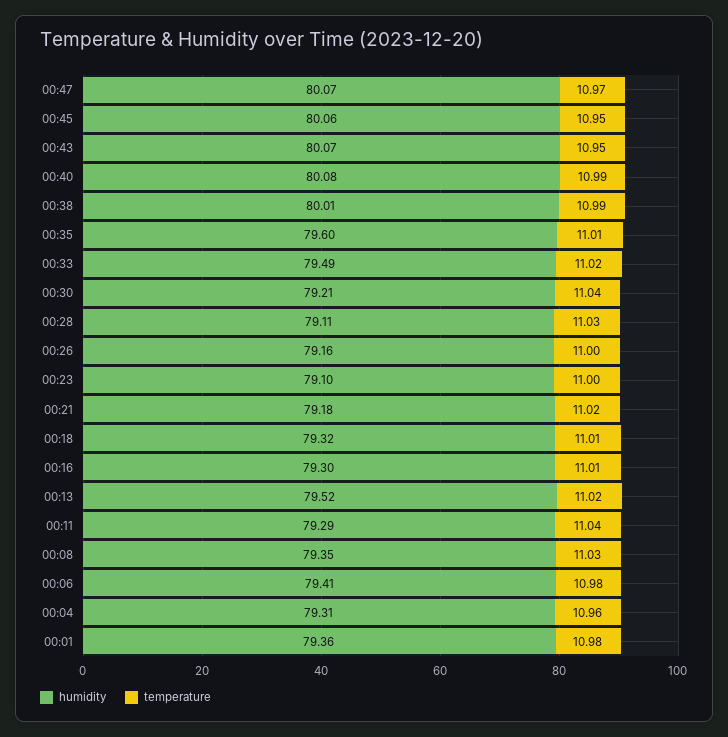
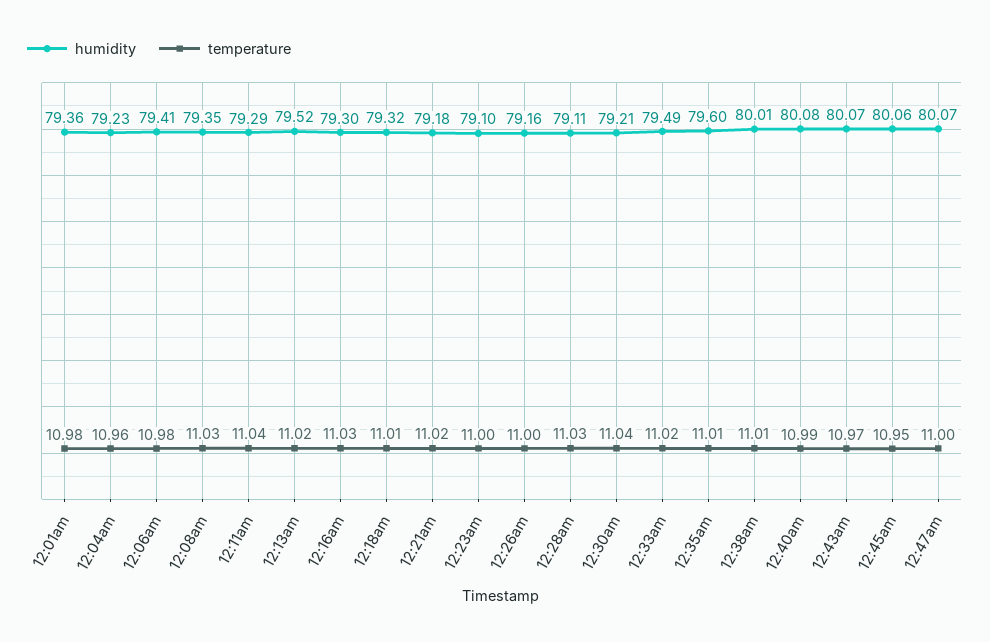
  {
    "humidity": {
      "00:47": 80.07,
      "00:45": 80.06,
      "00:43": 80.07,
      "00:40": 80.08,
      "00:38": 80.01,
      "00:35": 79.6,
      "00:33": 79.49,
      "00:30": 79.21,
      "00:28": 79.11,
      "00:26": 79.16,
      "00:23": 79.1,
      "00:21": 79.18,
      "00:18": 79.32,
      "00:16": 79.3,
      "00:13": 79.52,
      "00:11": 79.29,
      "00:08": 79.35,
      "00:06": 79.41,
-     "00:04": 79.31,
+     "00:04": 79.23,
      "00:01": 79.36
    },
    "temperature": {
-     "00:47": 10.97,
+     "00:47": 11,
      "00:45": 10.95,
-     "00:43": 10.95,
+     "00:43": 10.97,
      "00:40": 10.99,
-     "00:38": 10.99,
+     "00:38": 11.01,
      "00:35": 11.01,
      "00:33": 11.02,
      "00:30": 11.04,
      "00:28": 11.03,
      "00:26": 11,
      "00:23": 11,
      "00:21": 11.02,
      "00:18": 11.01,
-     "00:16": 11.01,
+     "00:16": 11.03,
      "00:13": 11.02,
      "00:11": 11.04,
      "00:08": 11.03,
      "00:06": 10.98,
      "00:04": 10.96,
      "00:01": 10.98
    }
  }

